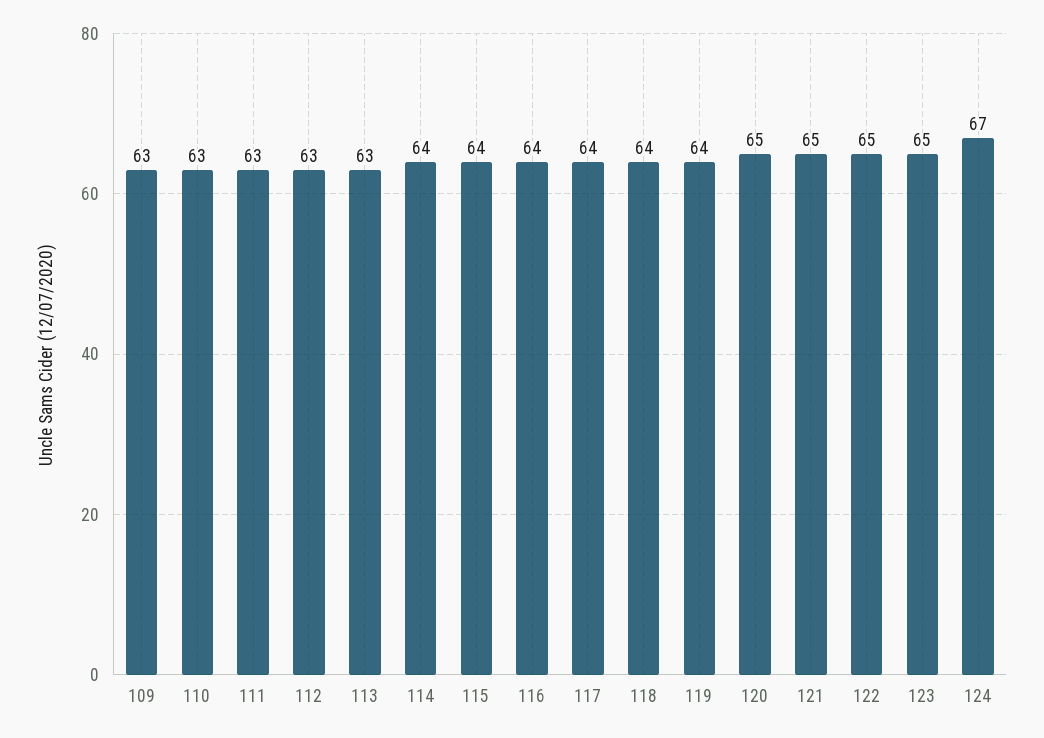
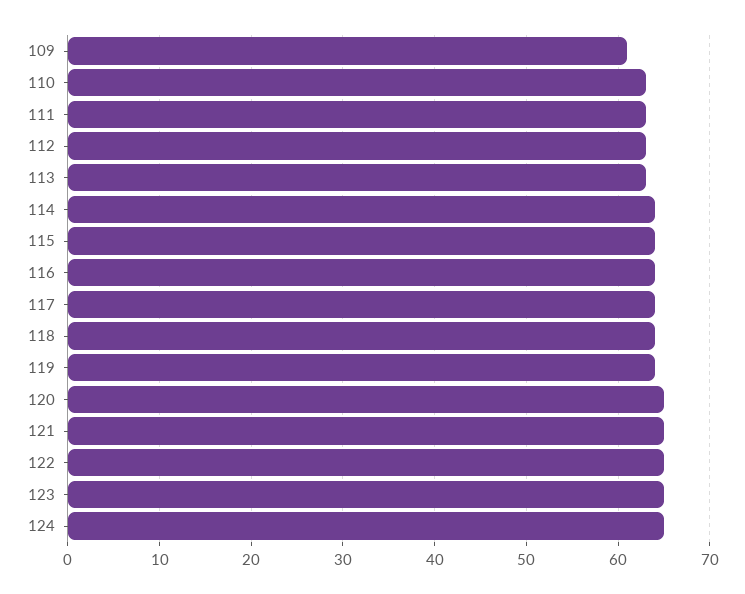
  {
-   "109": 63,
+   "109": 61,
    "110": 63,
    "111": 63,
    "112": 63,
    "113": 63,
    "114": 64,
    "115": 64,
    "116": 64,
    "117": 64,
    "118": 64,
    "119": 64,
    "120": 65,
    "121": 65,
    "122": 65,
    "123": 65,
-   "124": 67
+   "124": 65
  }

